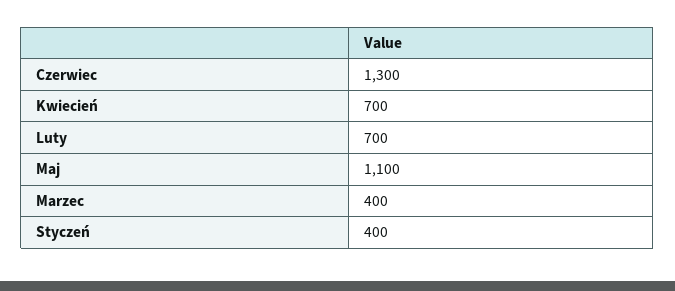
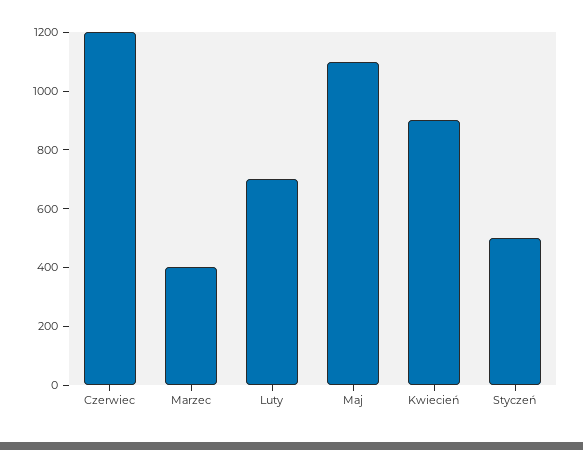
  {
-   "Czerwiec": 1300,
+   "Czerwiec": 1200,
-   "Kwiecień": 700,
+   "Kwiecień": 900,
    "Luty": 700,
    "Maj": 1100,
    "Marzec": 400,
-   "Styczeń": 400
+   "Styczeń": 500
  }

